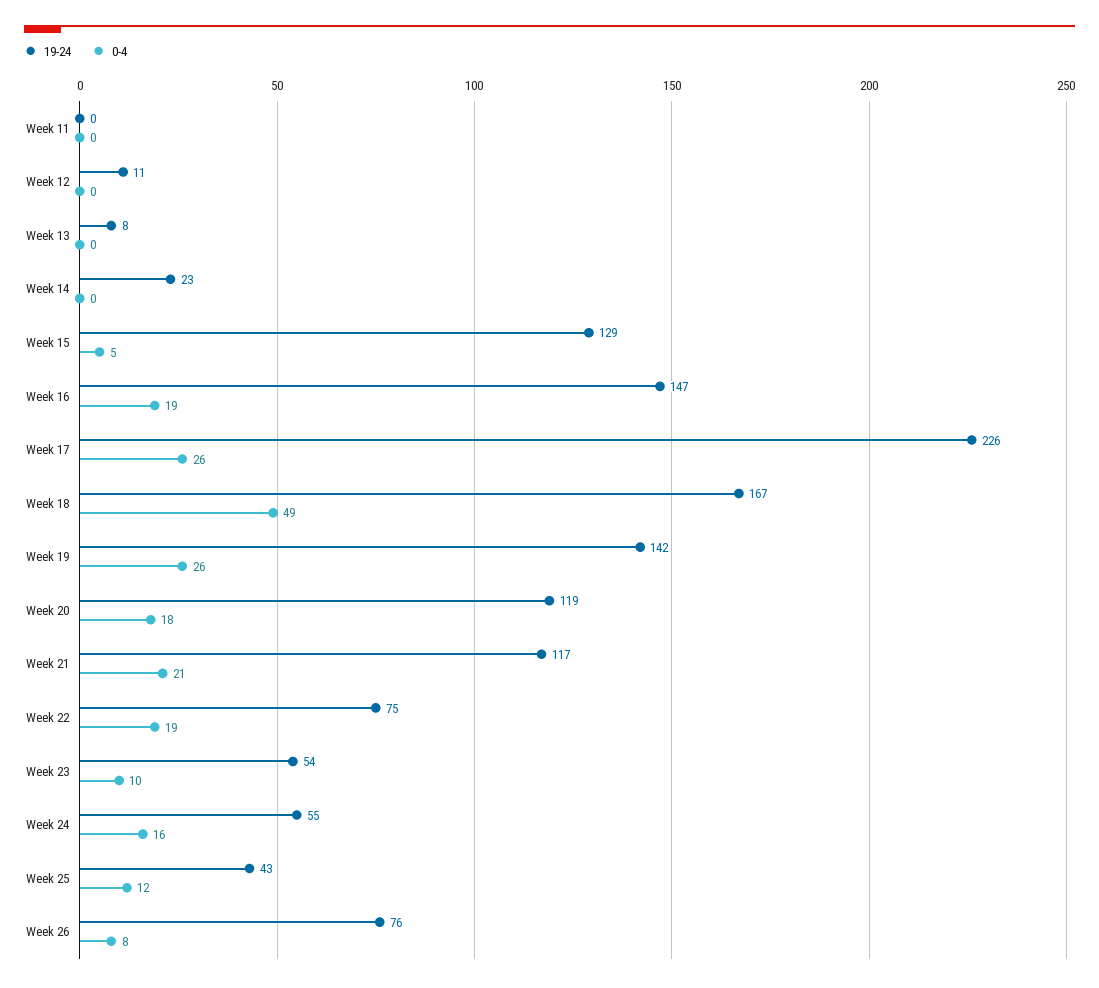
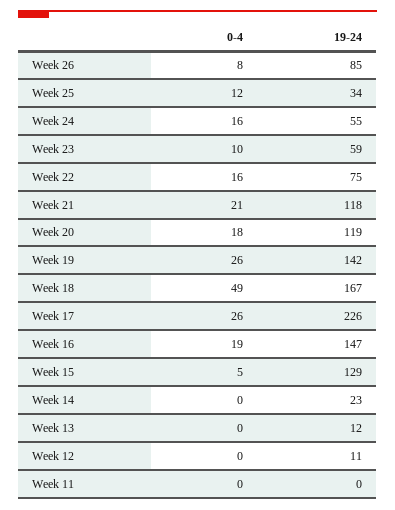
  {
    "19-24": {
      "Week 11": 0,
      "Week 12": 11,
-     "Week 13": 8,
+     "Week 13": 12,
      "Week 14": 23,
      "Week 15": 129,
      "Week 16": 147,
      "Week 17": 226,
      "Week 18": 167,
      "Week 19": 142,
      "Week 20": 119,
-     "Week 21": 117,
+     "Week 21": 118,
      "Week 22": 75,
-     "Week 23": 54,
+     "Week 23": 59,
      "Week 24": 55,
-     "Week 25": 43,
+     "Week 25": 34,
-     "Week 26": 76
+     "Week 26": 85
    },
    "0-4": {
      "Week 11": 0,
      "Week 12": 0,
      "Week 13": 0,
      "Week 14": 0,
      "Week 15": 5,
      "Week 16": 19,
      "Week 17": 26,
      "Week 18": 49,
      "Week 19": 26,
      "Week 20": 18,
      "Week 21": 21,
-     "Week 22": 19,
+     "Week 22": 16,
      "Week 23": 10,
      "Week 24": 16,
      "Week 25": 12,
      "Week 26": 8
    }
  }

